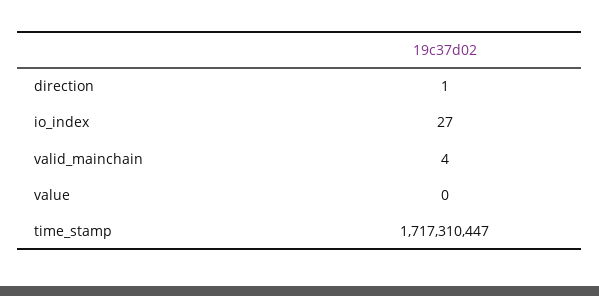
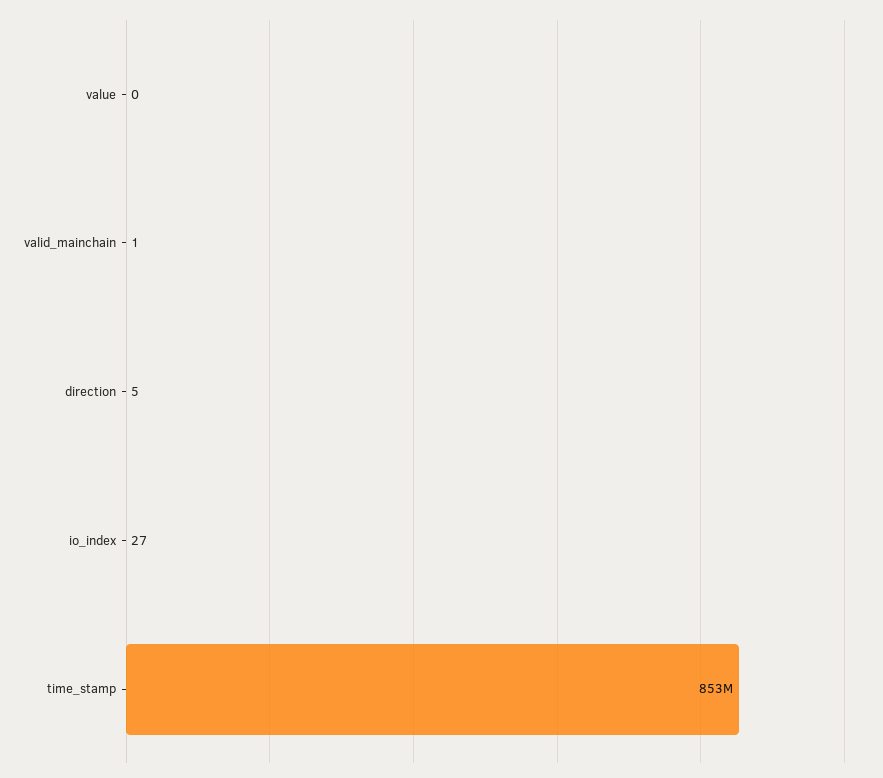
  {
-   "direction": 1,
+   "direction": 5,
    "io_index": 27,
-   "valid_mainchain": 4,
+   "valid_mainchain": 1,
    "value": 0,
-   "time_stamp": 1717310447
+   "time_stamp": 853000000
  }

